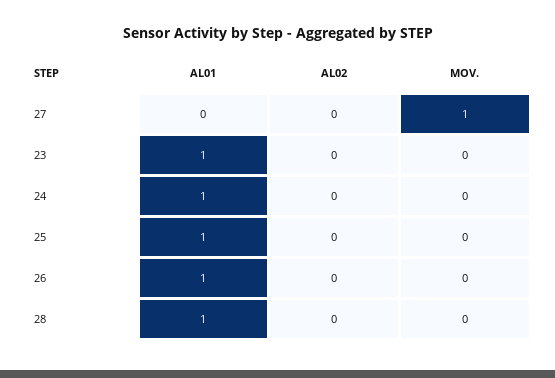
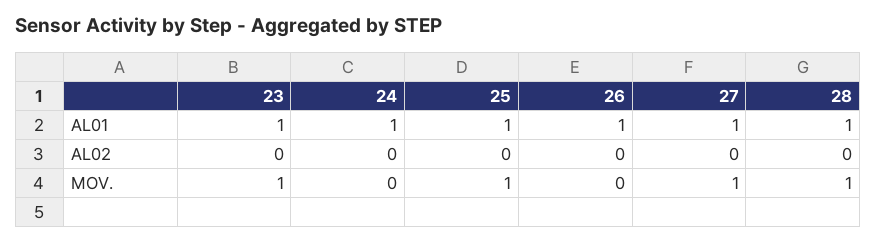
  {
    "AL01": {
-     "27": 0,
+     "27": 1,
      "23": 1,
      "24": 1,
      "25": 1,
      "26": 1,
      "28": 1
    },
    "AL02": {
      "27": 0,
      "23": 0,
      "24": 0,
      "25": 0,
      "26": 0,
      "28": 0
    },
    "MOV.": {
      "27": 1,
-     "23": 0,
+     "23": 1,
      "24": 0,
-     "25": 0,
+     "25": 1,
      "26": 0,
-     "28": 0
+     "28": 1
    }
  }

